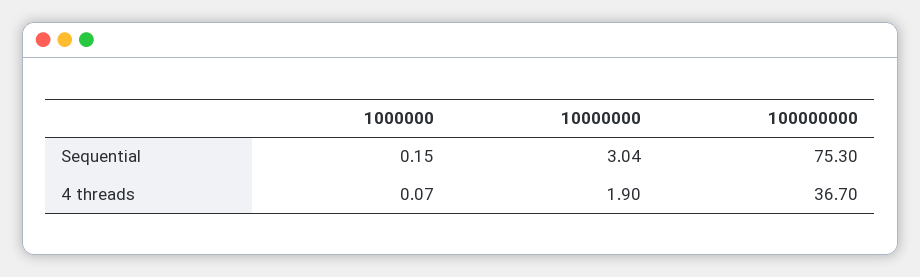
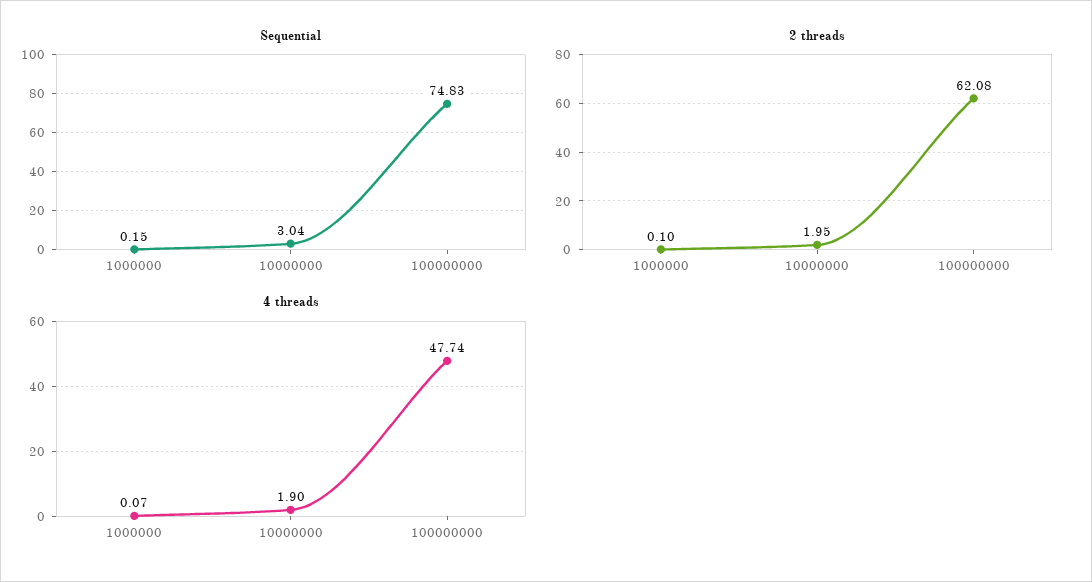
  {
    "Sequential": {
      "1000000": 0.15,
      "10000000": 3.04,
-     "100000000": 75.3
+     "100000000": 74.83
    },
    "4 threads": {
      "1000000": 0.07,
      "10000000": 1.9,
-     "100000000": 36.7
+     "100000000": 47.74
-   }
+   },
+   "2 threads": {
+     "1000000": 0.1,
+     "10000000": 1.95,
+     "100000000": 62.08
+   }
  }

